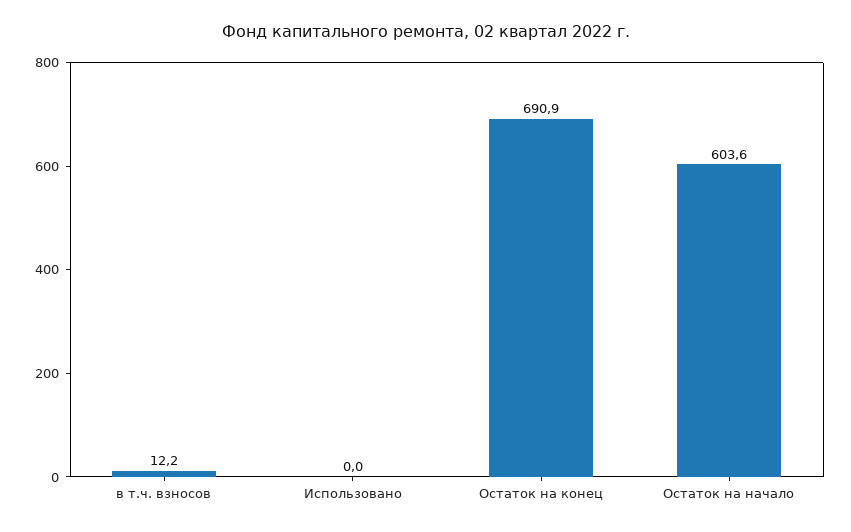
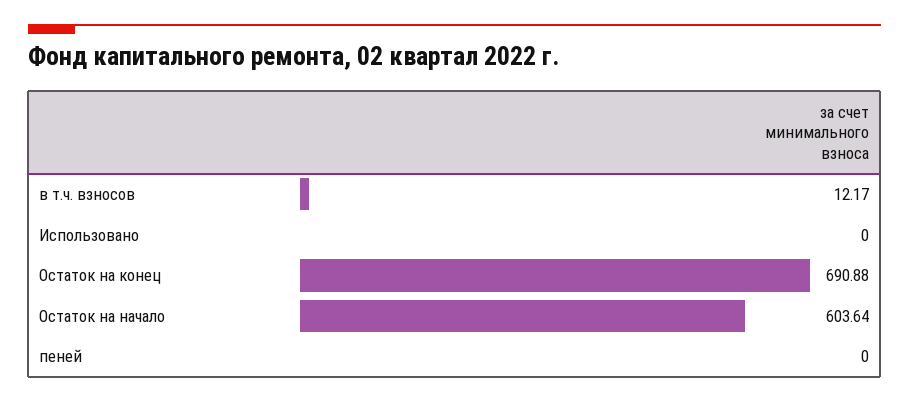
  {
    "в т.ч. взносов": 12.17,
    "Использовано": 0,
    "Остаток на конец": 690.88,
-   "Остаток на начало": 603.64
+   "Остаток на начало": 603.64,
+   "пеней": 0
  }

